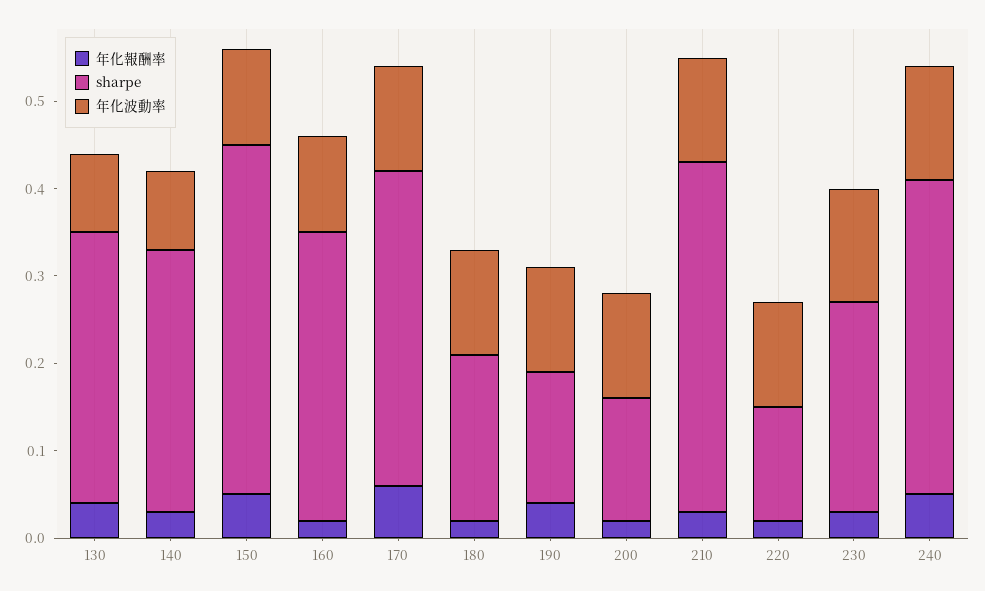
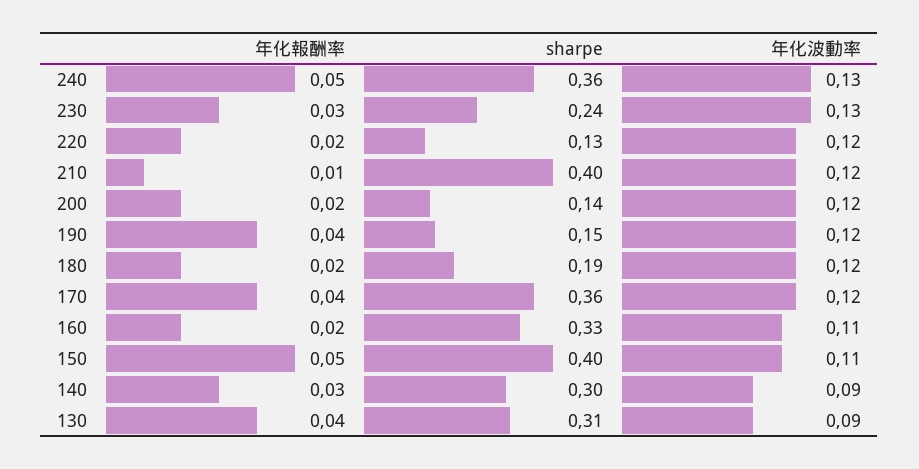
  {
    "年化報酬率": {
      "130": 0.04,
      "140": 0.03,
      "150": 0.05,
      "160": 0.02,
-     "170": 0.06,
+     "170": 0.04,
      "180": 0.02,
      "190": 0.04,
      "200": 0.02,
-     "210": 0.03,
+     "210": 0.01,
      "220": 0.02,
      "230": 0.03,
      "240": 0.05
    },
    "sharpe": {
      "130": 0.31,
      "140": 0.3,
      "150": 0.4,
      "160": 0.33,
      "170": 0.36,
      "180": 0.19,
      "190": 0.15,
      "200": 0.14,
      "210": 0.4,
      "220": 0.13,
      "230": 0.24,
      "240": 0.36
    },
    "年化波動率": {
      "130": 0.09,
      "140": 0.09,
      "150": 0.11,
      "160": 0.11,
      "170": 0.12,
      "180": 0.12,
      "190": 0.12,
      "200": 0.12,
      "210": 0.12,
      "220": 0.12,
      "230": 0.13,
      "240": 0.13
    }
  }

